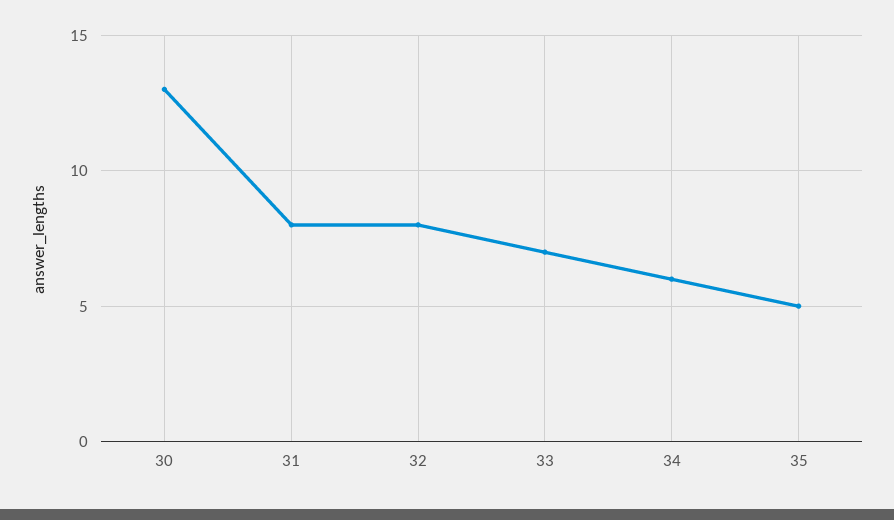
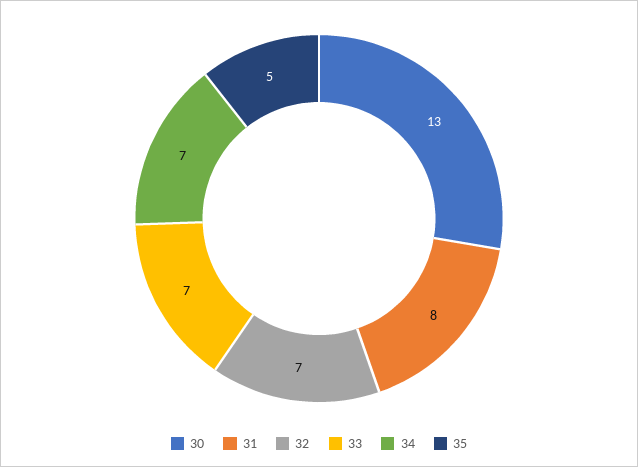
  {
    "30": 13,
    "31": 8,
-   "32": 8,
+   "32": 7,
    "33": 7,
-   "34": 6,
+   "34": 7,
    "35": 5
  }

